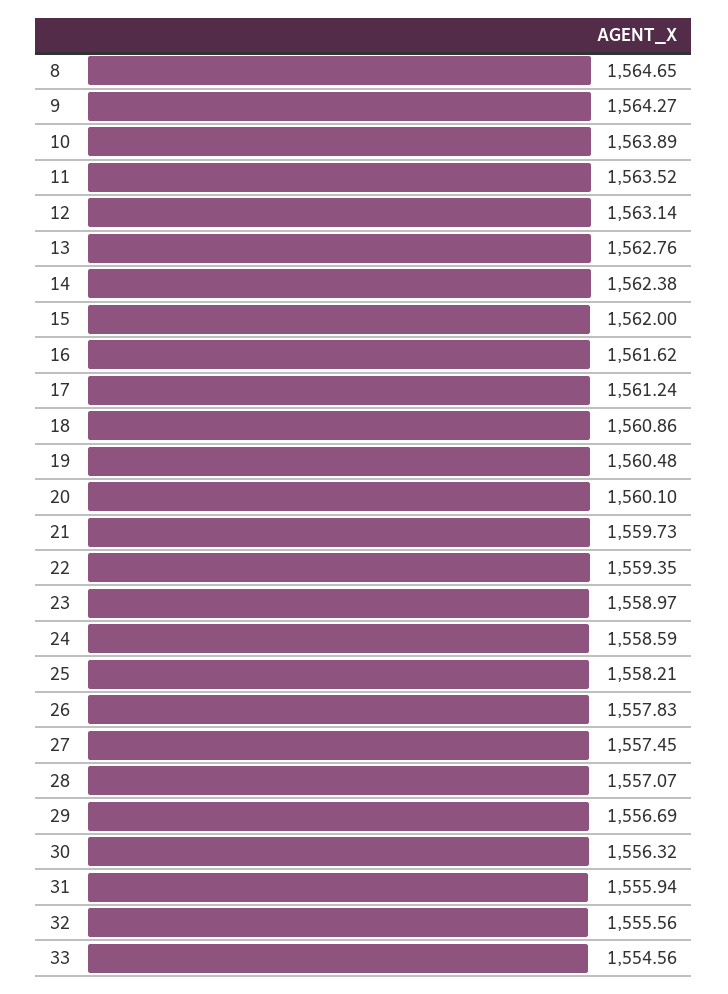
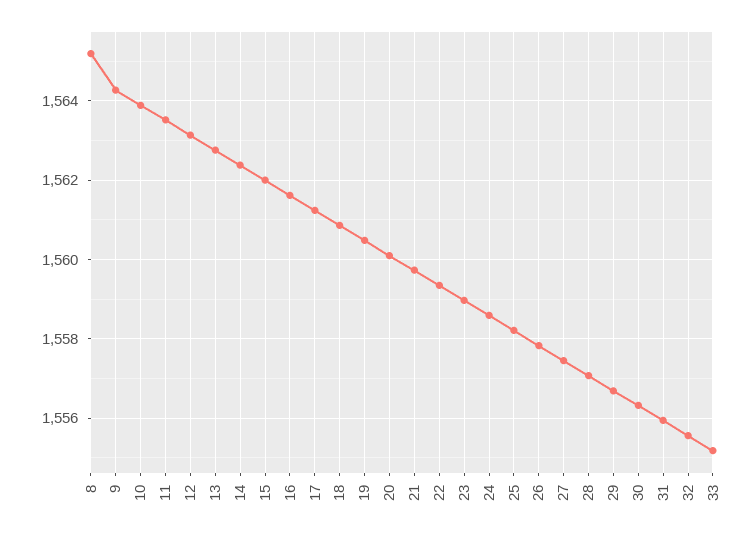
  {
-   "8": 1564.65,
+   "8": 1565.2,
    "9": 1564.27,
    "10": 1563.89,
    "11": 1563.52,
    "12": 1563.14,
    "13": 1562.76,
    "14": 1562.38,
    "15": 1562,
    "16": 1561.62,
    "17": 1561.24,
    "18": 1560.86,
    "19": 1560.48,
    "20": 1560.1,
    "21": 1559.73,
    "22": 1559.35,
    "23": 1558.97,
    "24": 1558.59,
    "25": 1558.21,
    "26": 1557.83,
    "27": 1557.45,
    "28": 1557.07,
    "29": 1556.69,
    "30": 1556.32,
    "31": 1555.94,
    "32": 1555.56,
-   "33": 1554.56
+   "33": 1555.2
  }

